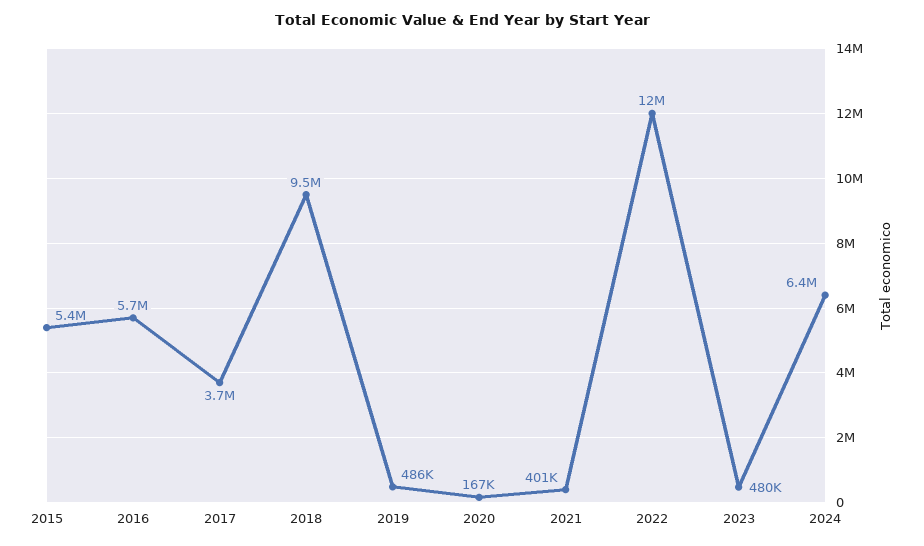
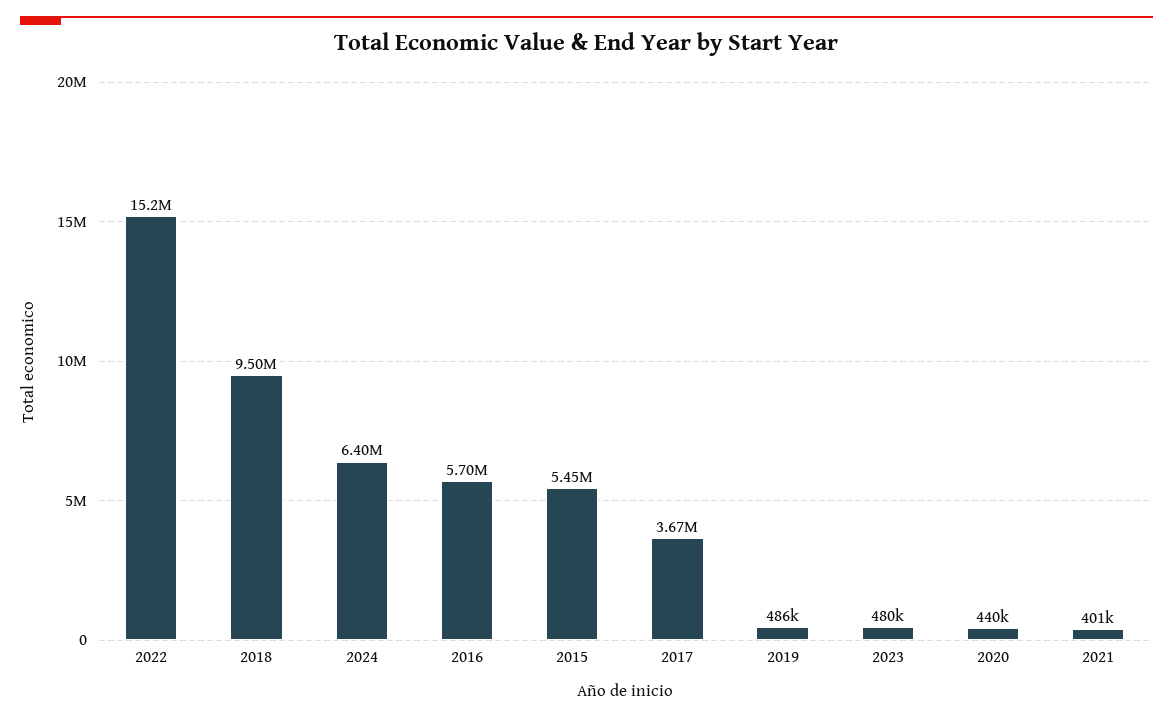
  {
    "2015": 5450000,
    "2016": 5700000,
    "2017": 3670000,
    "2018": 9500000,
    "2019": 486000,
-   "2020": 167000,
+   "2020": 440000,
    "2021": 401000,
-   "2022": 12000000,
+   "2022": 15200000,
    "2023": 480000,
    "2024": 6400000
  }

